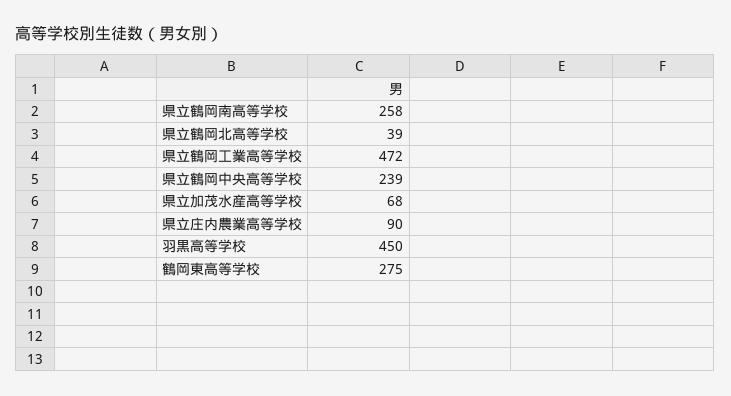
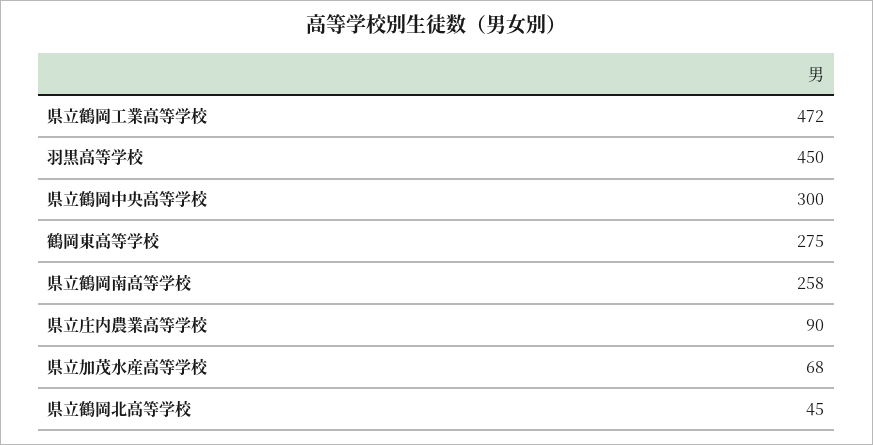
  {
    "県立鶴岡南高等学校": 258,
-   "県立鶴岡北高等学校": 39,
+   "県立鶴岡北高等学校": 45,
    "県立鶴岡工業高等学校": 472,
-   "県立鶴岡中央高等学校": 239,
+   "県立鶴岡中央高等学校": 300,
    "県立加茂水産高等学校": 68,
    "県立庄内農業高等学校": 90,
    "羽黒高等学校": 450,
    "鶴岡東高等学校": 275
  }

